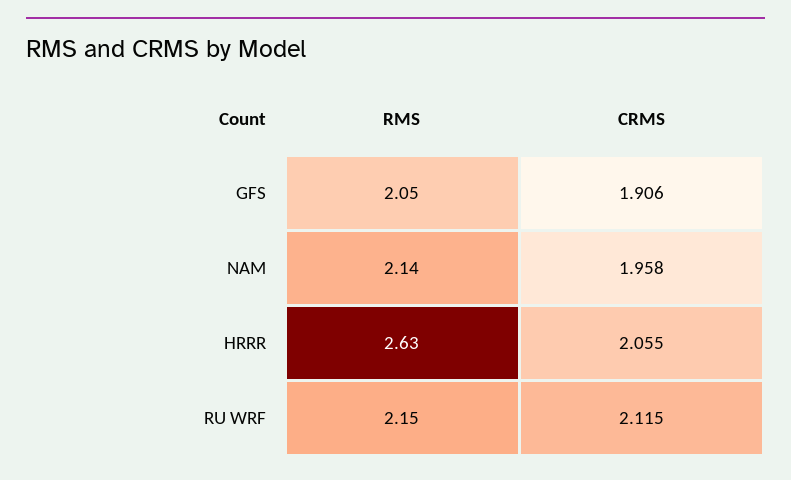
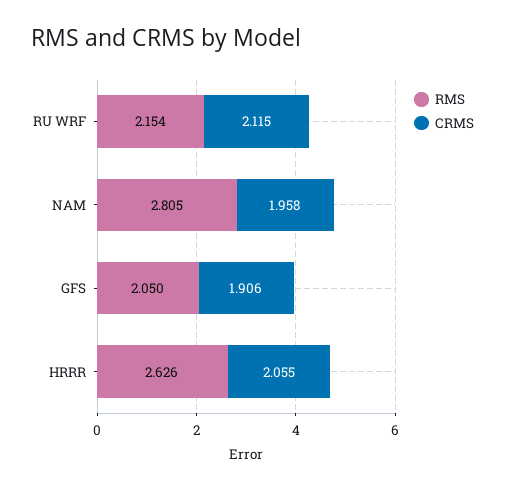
  {
    "RMS": {
      "GFS": 2.05,
-     "NAM": 2.14,
+     "NAM": 2.805,
      "HRRR": 2.626,
      "RU WRF": 2.154
    },
    "CRMS": {
      "GFS": 1.906,
      "NAM": 1.958,
      "HRRR": 2.055,
      "RU WRF": 2.115
    }
  }

